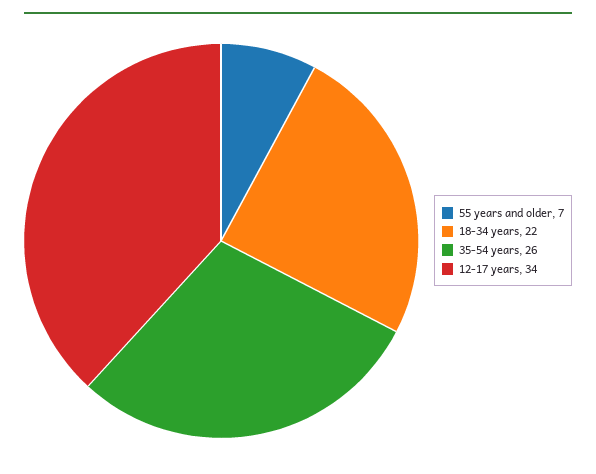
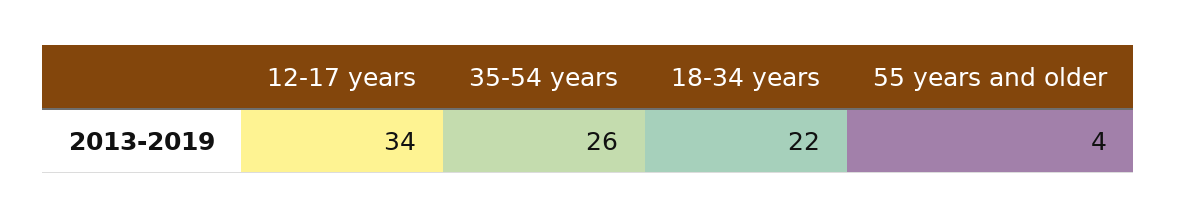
  {
-   "55 years and older": 7,
+   "55 years and older": 4,
    "18-34 years": 22,
    "35-54 years": 26,
    "12-17 years": 34
  }

